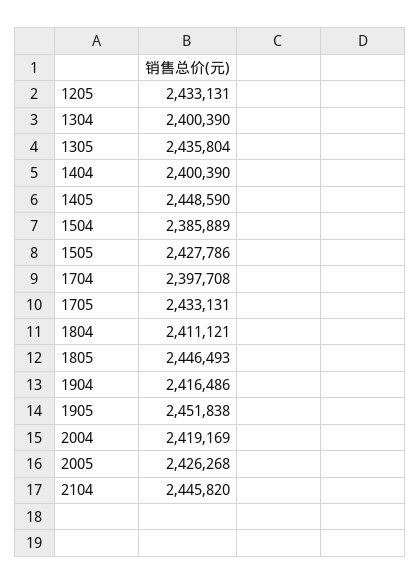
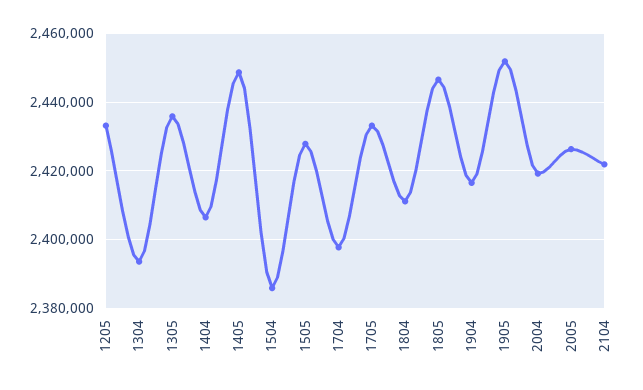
  {
    "1205": 2433131,
-   "1304": 2400390,
+   "1304": 2394000,
    "1305": 2435804,
-   "1404": 2400390,
+   "1404": 2406000,
    "1405": 2448590,
    "1504": 2385889,
    "1505": 2427786,
    "1704": 2397708,
    "1705": 2433131,
    "1804": 2411121,
    "1805": 2446493,
    "1904": 2416486,
    "1905": 2451838,
    "2004": 2419169,
    "2005": 2426268,
-   "2104": 2445820
+   "2104": 2422000
  }

